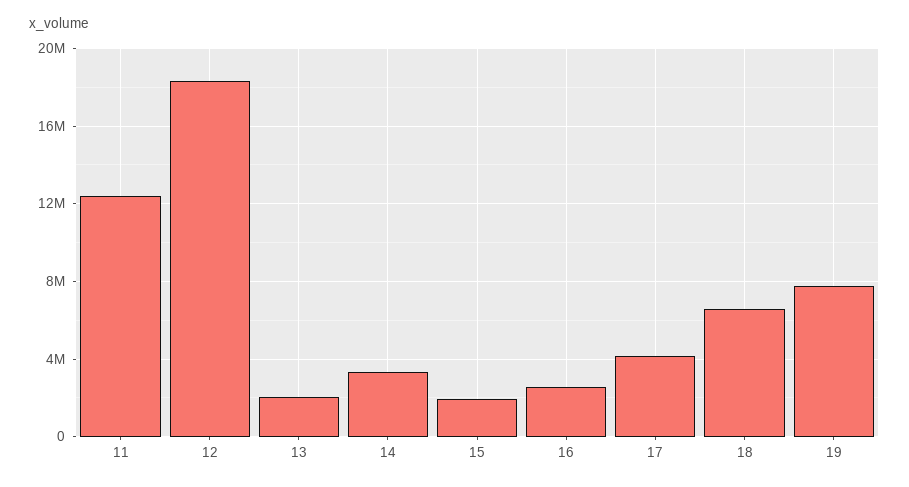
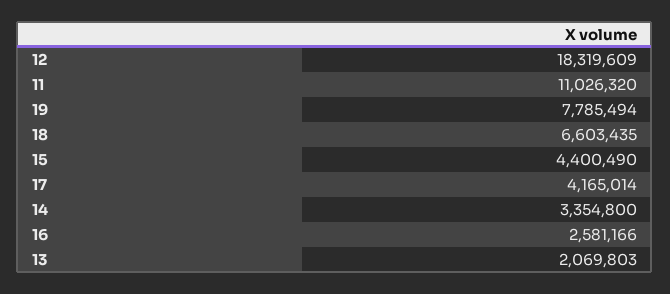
  {
-   "11": 12500000,
+   "11": 11026320,
    "12": 18319609,
    "13": 2069803,
    "14": 3354800,
-   "15": 2000000,
+   "15": 4400490,
    "16": 2581166,
    "17": 4165014,
    "18": 6603435,
    "19": 7785494
  }

